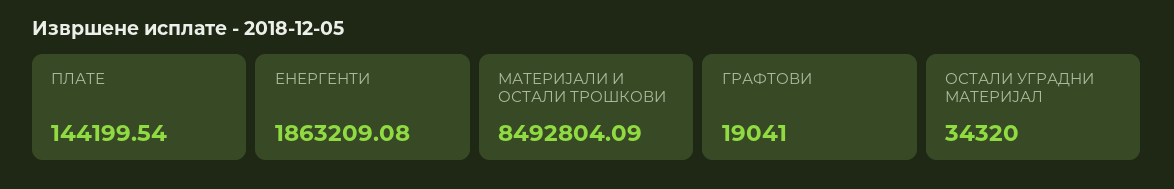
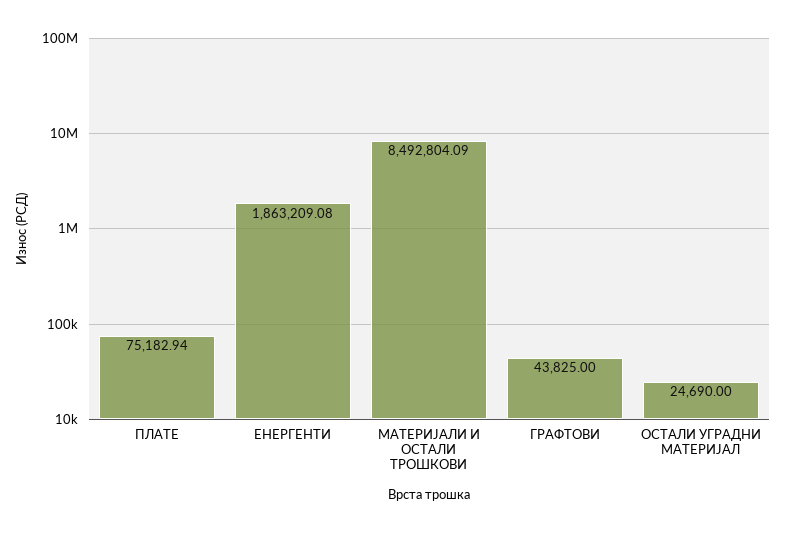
  {
-   "ПЛАТЕ": 144199.54,
+   "ПЛАТЕ": 75182.94,
    "ЕНЕРГЕНТИ": 1863209.08,
    "МАТЕРИЈАЛИ И ОСТАЛИ ТРОШКОВИ": 8492804.09,
-   "ГРАФТОВИ": 19041,
+   "ГРАФТОВИ": 43825,
-   "ОСТАЛИ УГРАДНИ МАТЕРИЈАЛ": 34320
+   "ОСТАЛИ УГРАДНИ МАТЕРИЈАЛ": 24690
  }

